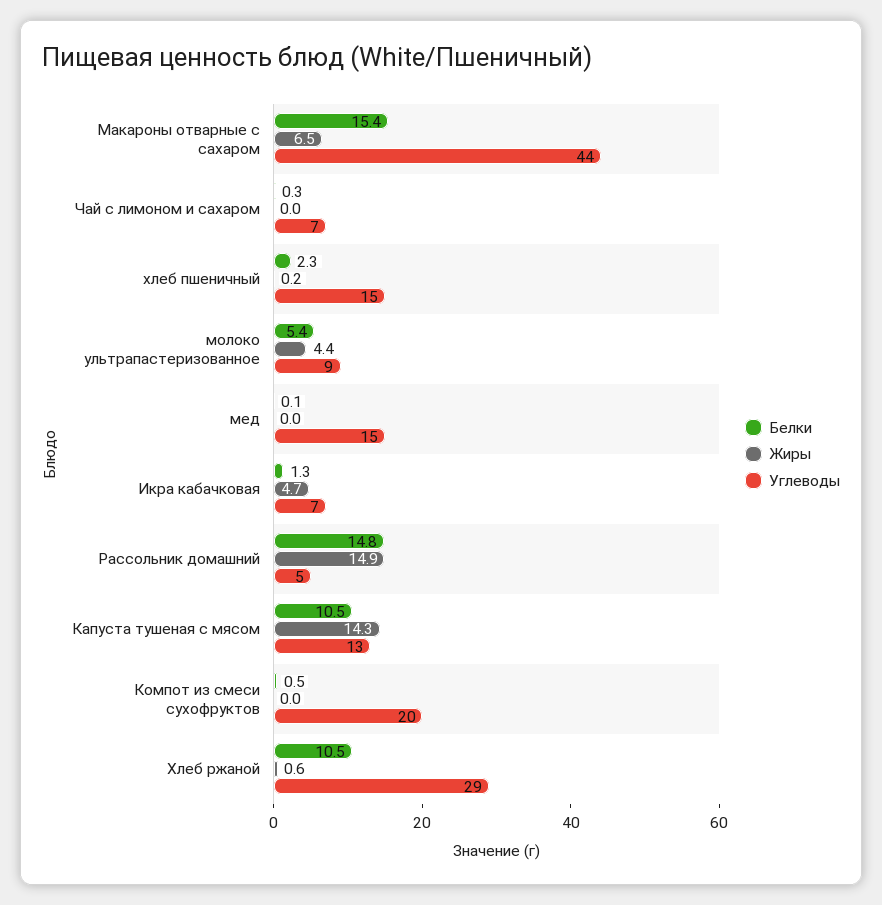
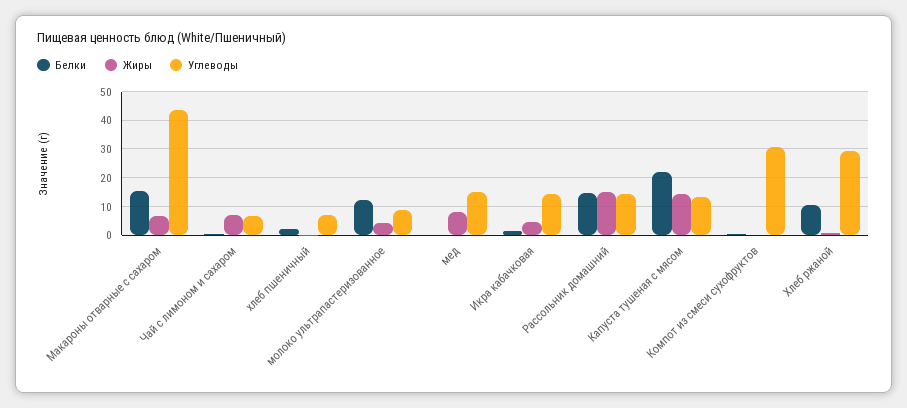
  {
    "Белки": {
      "Макароны отварные с сахаром": 15.4,
      "Чай с лимоном и сахаром": 0.3,
      "хлеб пшеничный": 2.3,
-     "молоко ультрапастеризованное": 5.4,
+     "молоко ультрапастеризованное": 12.5,
      "мед": 0.1,
      "Икра кабачковая": 1.3,
      "Рассольник домашний": 14.8,
-     "Капуста тушеная с мясом": 10.5,
+     "Капуста тушеная с мясом": 22.5,
      "Компот из смеси сухофруктов": 0.5,
      "Хлеб ржаной": 10.5
    },
    "Жиры": {
      "Макароны отварные с сахаром": 6.5,
-     "Чай с лимоном и сахаром": 0,
+     "Чай с лимоном и сахаром": 7.5,
      "хлеб пшеничный": 0.2,
      "молоко ультрапастеризованное": 4.4,
-     "мед": 0,
+     "мед": 7.5,
      "Икра кабачковая": 4.7,
      "Рассольник домашний": 14.9,
      "Капуста тушеная с мясом": 14.3,
      "Компот из смеси сухофруктов": 0,
      "Хлеб ржаной": 0.6
    },
    "Углеводы": {
      "Макароны отварные с сахаром": 44,
      "Чай с лимоном и сахаром": 7,
-     "хлеб пшеничный": 15,
+     "хлеб пшеничный": 7.5,
      "молоко ультрапастеризованное": 9,
      "мед": 15,
-     "Икра кабачковая": 7,
+     "Икра кабачковая": 15,
-     "Рассольник домашний": 5,
+     "Рассольник домашний": 15,
      "Капуста тушеная с мясом": 13,
-     "Компот из смеси сухофруктов": 20,
+     "Компот из смеси сухофруктов": 30,
      "Хлеб ржаной": 29
    }
  }

